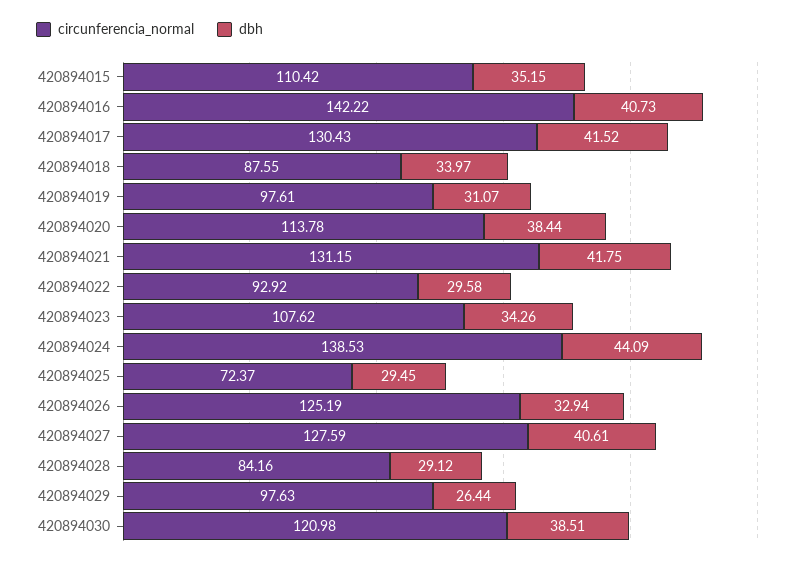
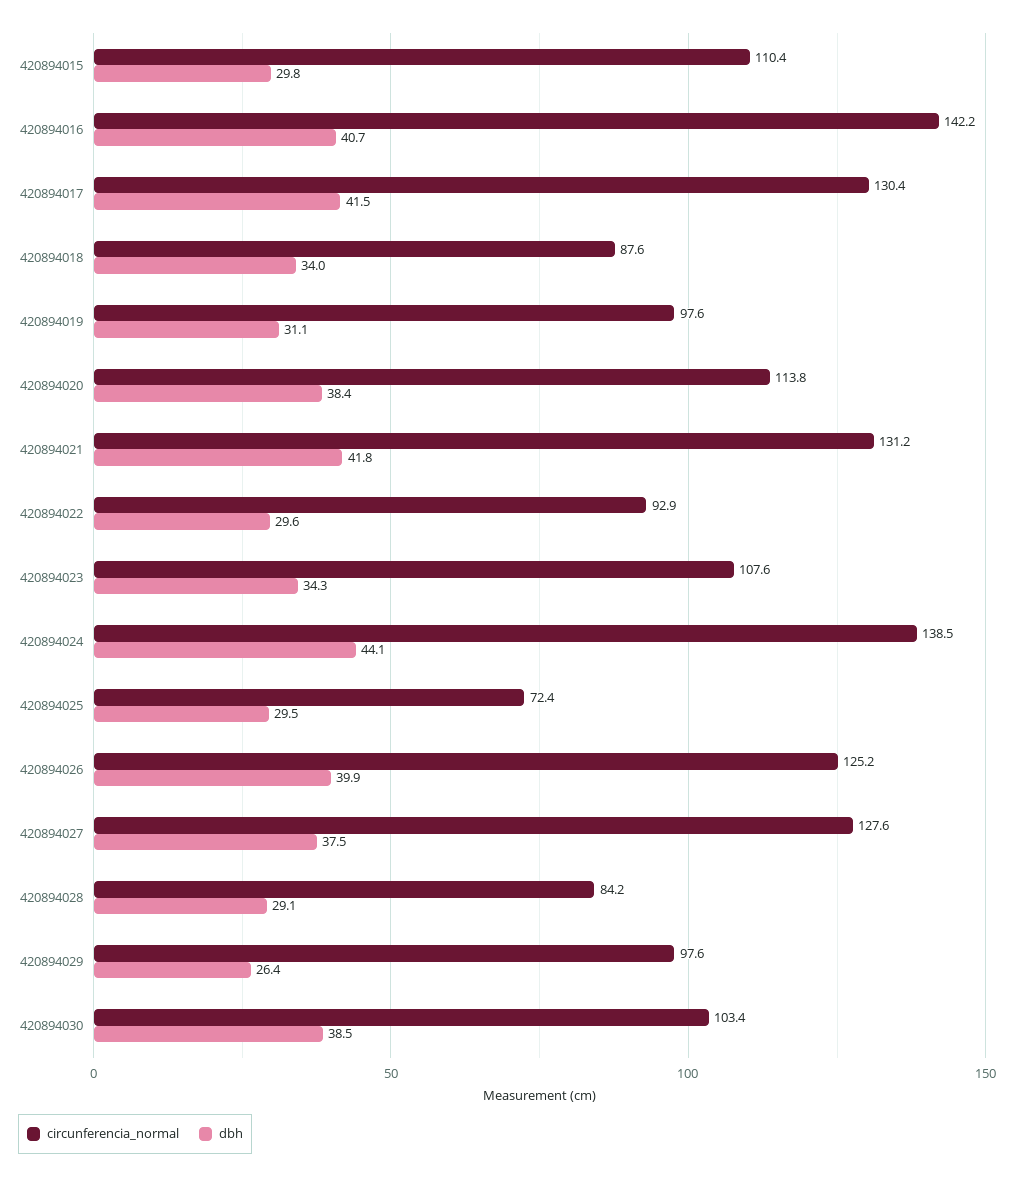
  {
    "circunferencia_normal": {
      "420894015": 110.42,
      "420894016": 142.22,
      "420894017": 130.43,
      "420894018": 87.55,
      "420894019": 97.61,
      "420894020": 113.78,
      "420894021": 131.15,
      "420894022": 92.92,
      "420894023": 107.62,
      "420894024": 138.53,
      "420894025": 72.37,
      "420894026": 125.19,
      "420894027": 127.59,
      "420894028": 84.16,
      "420894029": 97.63,
-     "420894030": 120.98
+     "420894030": 103.4
    },
    "dbh": {
-     "420894015": 35.15,
+     "420894015": 29.8,
      "420894016": 40.73,
      "420894017": 41.52,
      "420894018": 33.97,
      "420894019": 31.07,
      "420894020": 38.44,
      "420894021": 41.75,
      "420894022": 29.58,
      "420894023": 34.26,
      "420894024": 44.09,
      "420894025": 29.45,
-     "420894026": 32.94,
+     "420894026": 39.9,
-     "420894027": 40.61,
+     "420894027": 37.5,
      "420894028": 29.12,
      "420894029": 26.44,
      "420894030": 38.51
    }
  }

